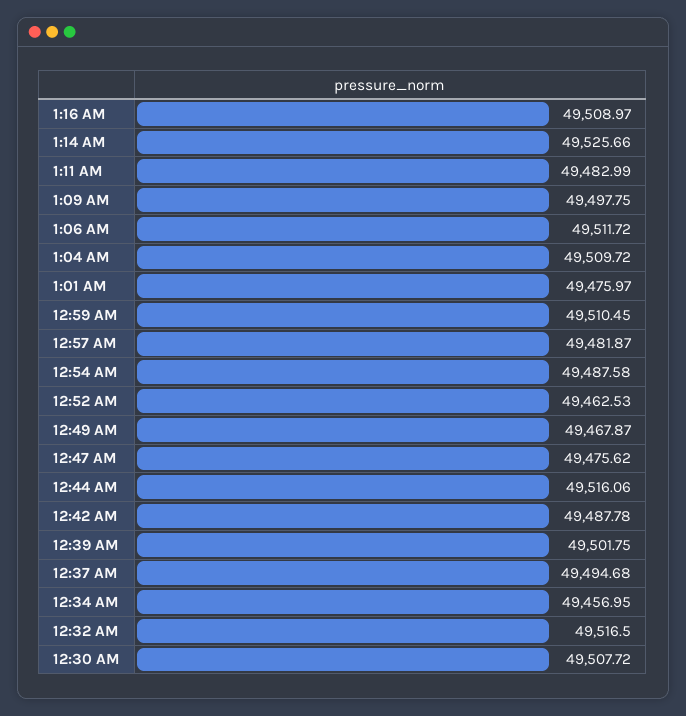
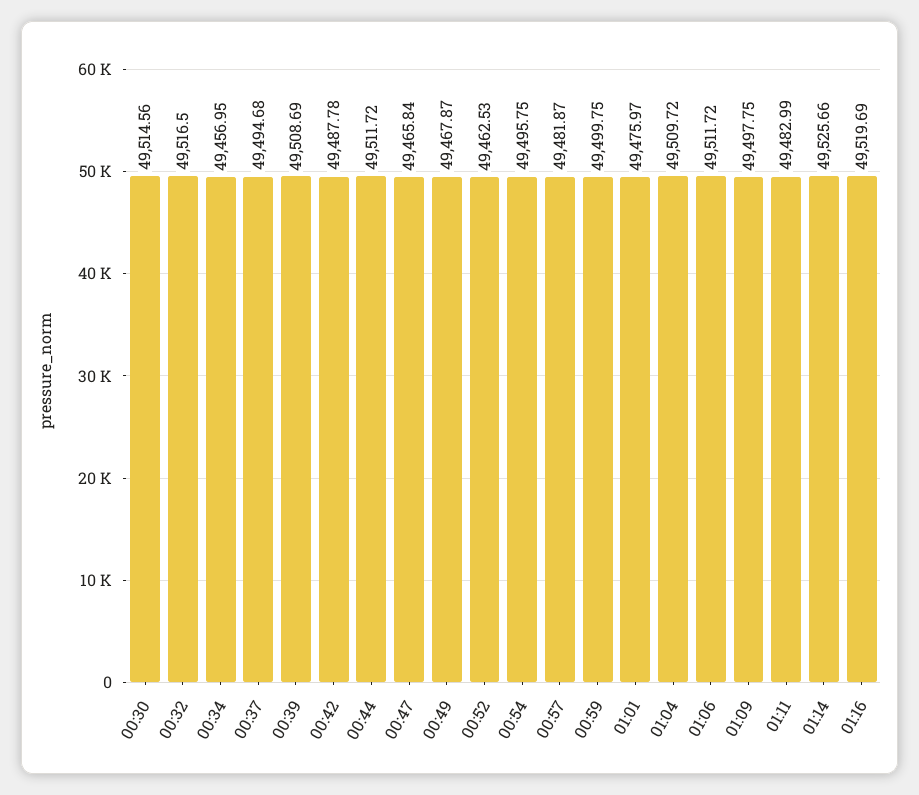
  {
-   "1:16 AM": 49508.97,
+   "1:16 AM": 49519.69,
    "1:14 AM": 49525.66,
    "1:11 AM": 49482.99,
    "1:09 AM": 49497.75,
    "1:06 AM": 49511.72,
    "1:04 AM": 49509.72,
    "1:01 AM": 49475.97,
-   "12:59 AM": 49510.45,
+   "12:59 AM": 49499.75,
    "12:57 AM": 49481.87,
-   "12:54 AM": 49487.58,
+   "12:54 AM": 49495.75,
    "12:52 AM": 49462.53,
    "12:49 AM": 49467.87,
-   "12:47 AM": 49475.62,
+   "12:47 AM": 49465.84,
-   "12:44 AM": 49516.06,
+   "12:44 AM": 49511.72,
    "12:42 AM": 49487.78,
-   "12:39 AM": 49501.75,
+   "12:39 AM": 49508.69,
    "12:37 AM": 49494.68,
    "12:34 AM": 49456.95,
    "12:32 AM": 49516.5,
-   "12:30 AM": 49507.72
+   "12:30 AM": 49514.56
  }

